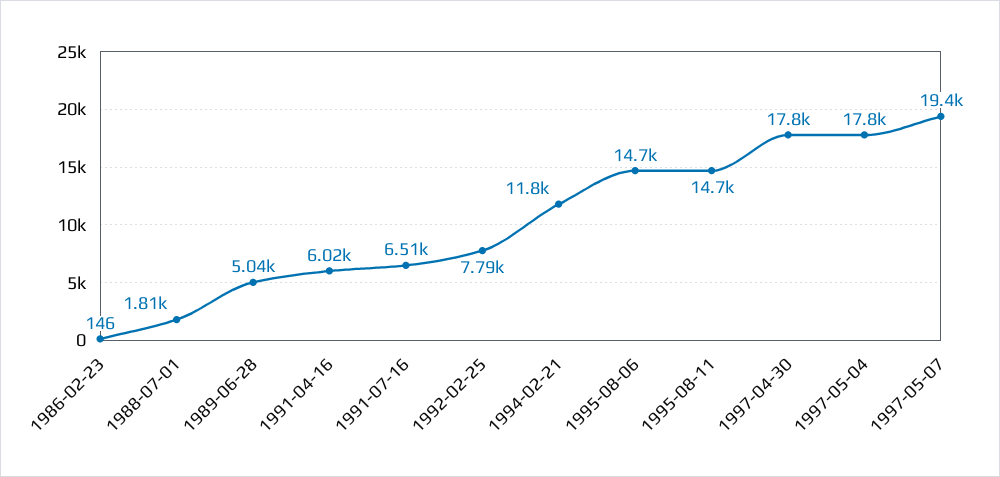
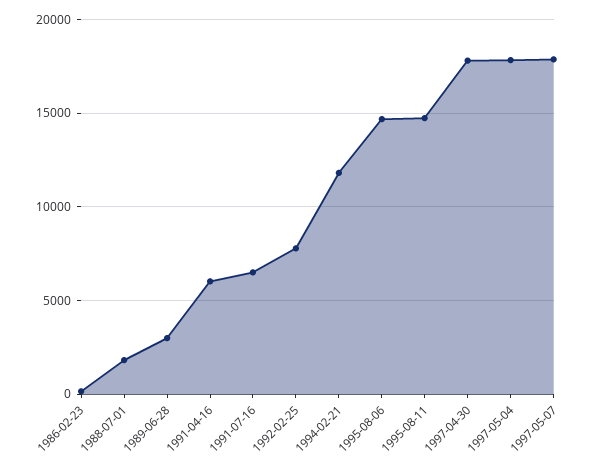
  {
    "1986-02-23": 146,
    "1988-07-01": 1810,
-   "1989-06-28": 5040,
+   "1989-06-28": 3000,
    "1991-04-16": 6020,
    "1991-07-16": 6510,
    "1992-02-25": 7790,
    "1994-02-21": 11800,
    "1995-08-06": 14700,
    "1995-08-11": 14700,
    "1997-04-30": 17800,
    "1997-05-04": 17800,
-   "1997-05-07": 19400
+   "1997-05-07": 18000
  }

